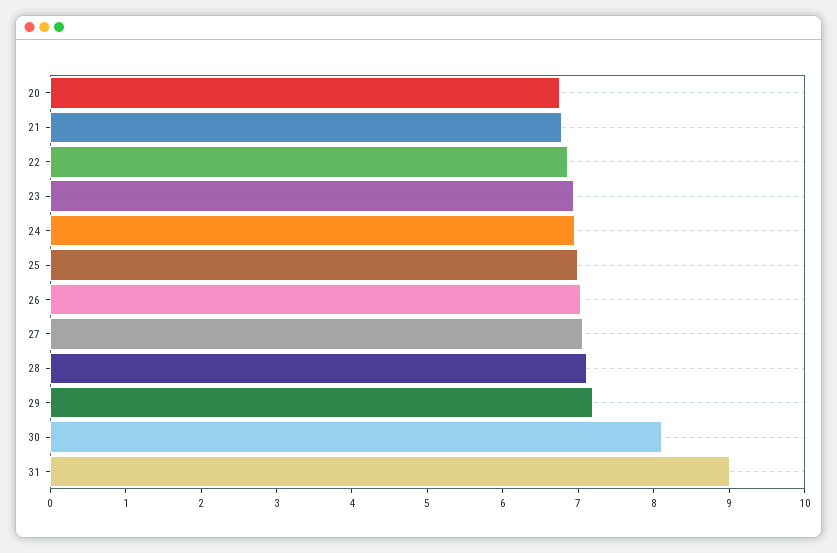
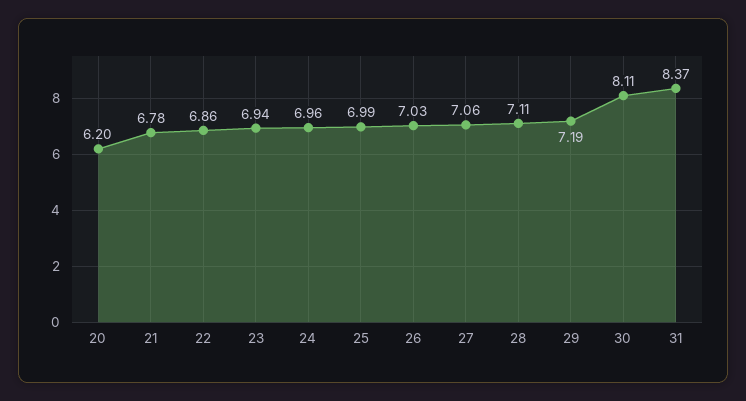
  {
-   "20": 6.8,
+   "20": 6.2,
    "21": 6.78,
    "22": 6.86,
    "23": 6.94,
    "24": 6.96,
    "25": 6.99,
    "26": 7.03,
    "27": 7.06,
    "28": 7.11,
    "29": 7.19,
    "30": 8.11,
-   "31": 9
+   "31": 8.37
  }

